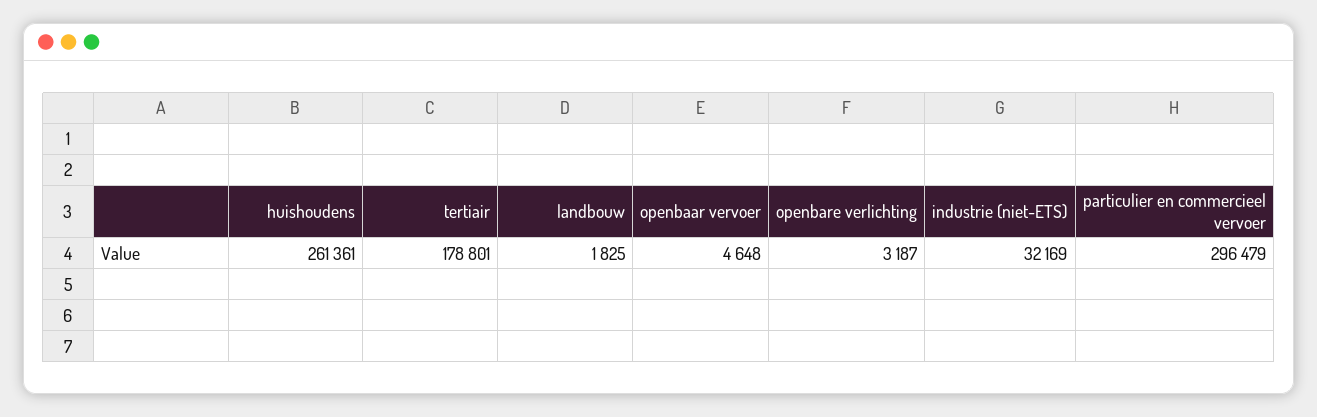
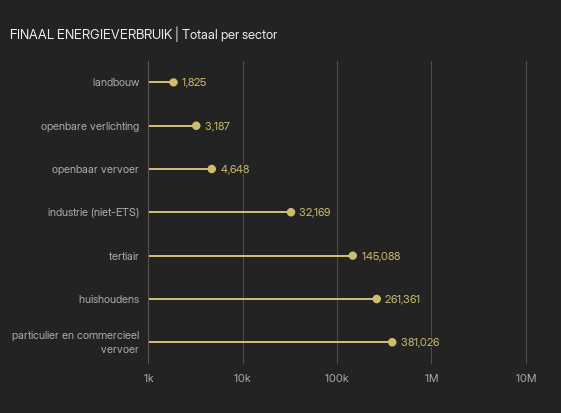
  {
    "huishoudens": 261361,
-   "tertiair": 178801,
+   "tertiair": 145088,
    "landbouw": 1825,
    "openbaar vervoer": 4648,
    "openbare verlichting": 3187,
    "industrie (niet-ETS)": 32169,
-   "particulier en commercieel vervoer": 296479
+   "particulier en commercieel vervoer": 381026
  }

